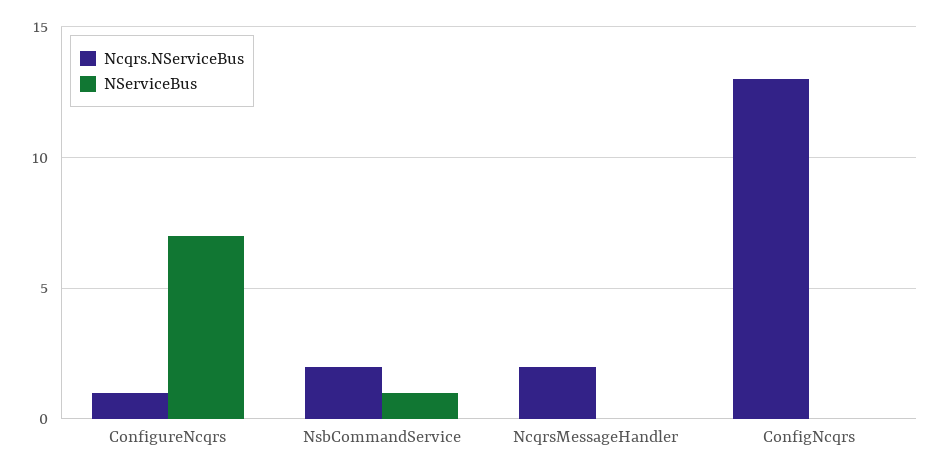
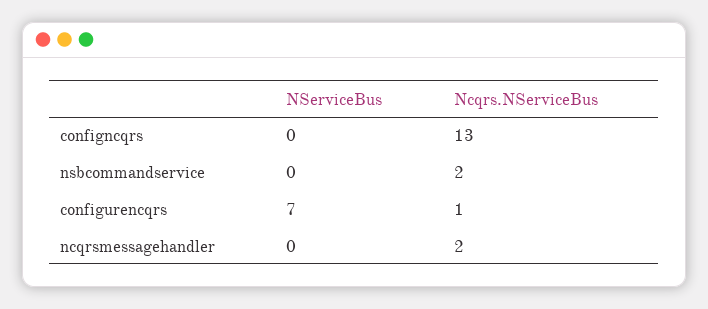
  {
    "Ncqrs.NServiceBus": {
      "ConfigureNcqrs": 1,
      "NsbCommandService": 2,
      "NcqrsMessageHandler": 2,
      "ConfigNcqrs": 13
    },
    "NServiceBus": {
      "ConfigureNcqrs": 7,
-     "NsbCommandService": 1,
+     "NsbCommandService": 0,
      "NcqrsMessageHandler": 0,
      "ConfigNcqrs": 0
    }
  }

